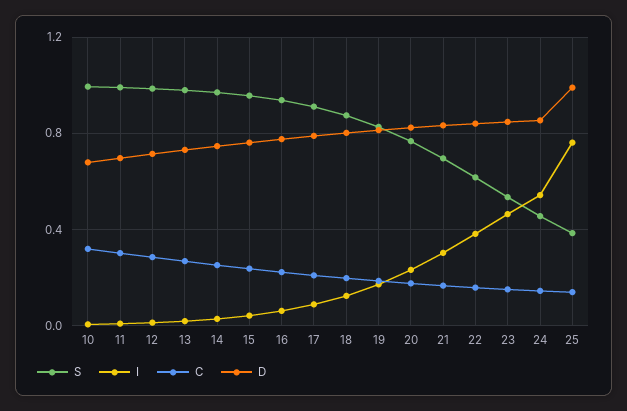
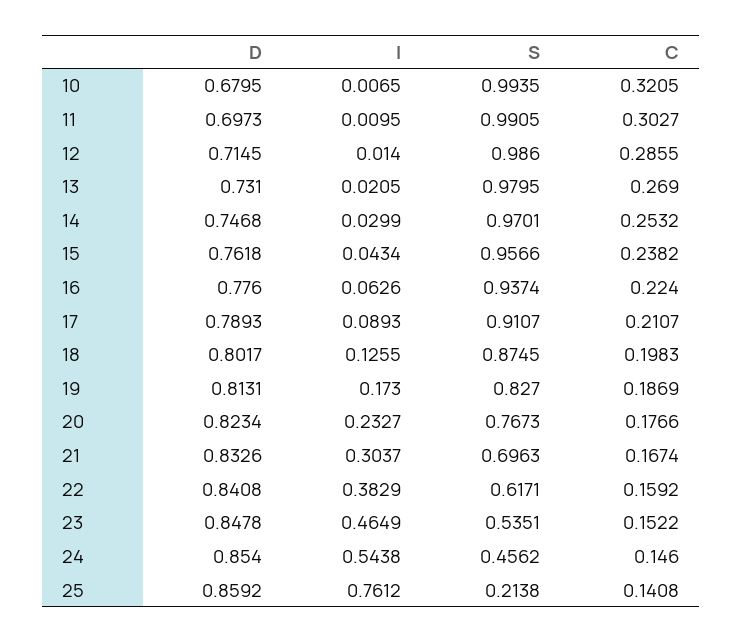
  {
    "S": {
      "10": 0.9935,
      "11": 0.9905,
      "12": 0.986,
      "13": 0.9795,
      "14": 0.9701,
      "15": 0.9566,
      "16": 0.9374,
      "17": 0.9107,
      "18": 0.8745,
      "19": 0.827,
      "20": 0.7673,
      "21": 0.6963,
      "22": 0.6171,
      "23": 0.5351,
      "24": 0.4562,
-     "25": 0.4
+     "25": 0.2138
    },
    "I": {
      "10": 0.0065,
      "11": 0.0095,
      "12": 0.014,
      "13": 0.0205,
      "14": 0.0299,
      "15": 0.0434,
      "16": 0.0626,
      "17": 0.0893,
      "18": 0.1255,
      "19": 0.173,
      "20": 0.2327,
      "21": 0.3037,
      "22": 0.3829,
      "23": 0.4649,
      "24": 0.5438,
      "25": 0.7612
    },
    "C": {
      "10": 0.3205,
      "11": 0.3027,
      "12": 0.2855,
      "13": 0.269,
      "14": 0.2532,
      "15": 0.2382,
      "16": 0.224,
      "17": 0.2107,
      "18": 0.1983,
      "19": 0.1869,
      "20": 0.1766,
      "21": 0.1674,
      "22": 0.1592,
      "23": 0.1522,
      "24": 0.146,
      "25": 0.1408
    },
    "D": {
      "10": 0.6795,
      "11": 0.6973,
      "12": 0.7145,
      "13": 0.731,
      "14": 0.7468,
      "15": 0.7618,
      "16": 0.776,
      "17": 0.7893,
      "18": 0.8017,
      "19": 0.8131,
      "20": 0.8234,
      "21": 0.8326,
      "22": 0.8408,
      "23": 0.8478,
      "24": 0.854,
-     "25": 1
+     "25": 0.8592
    }
  }

